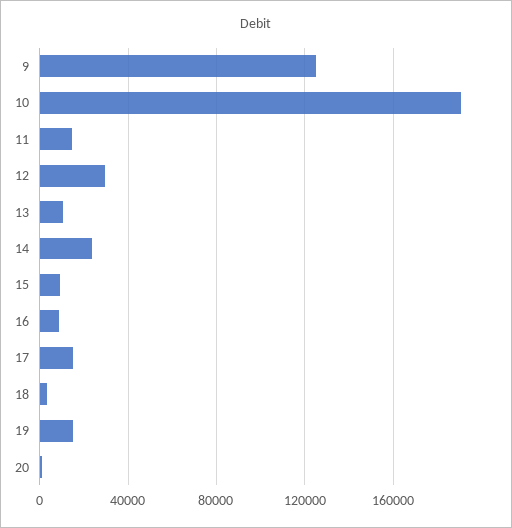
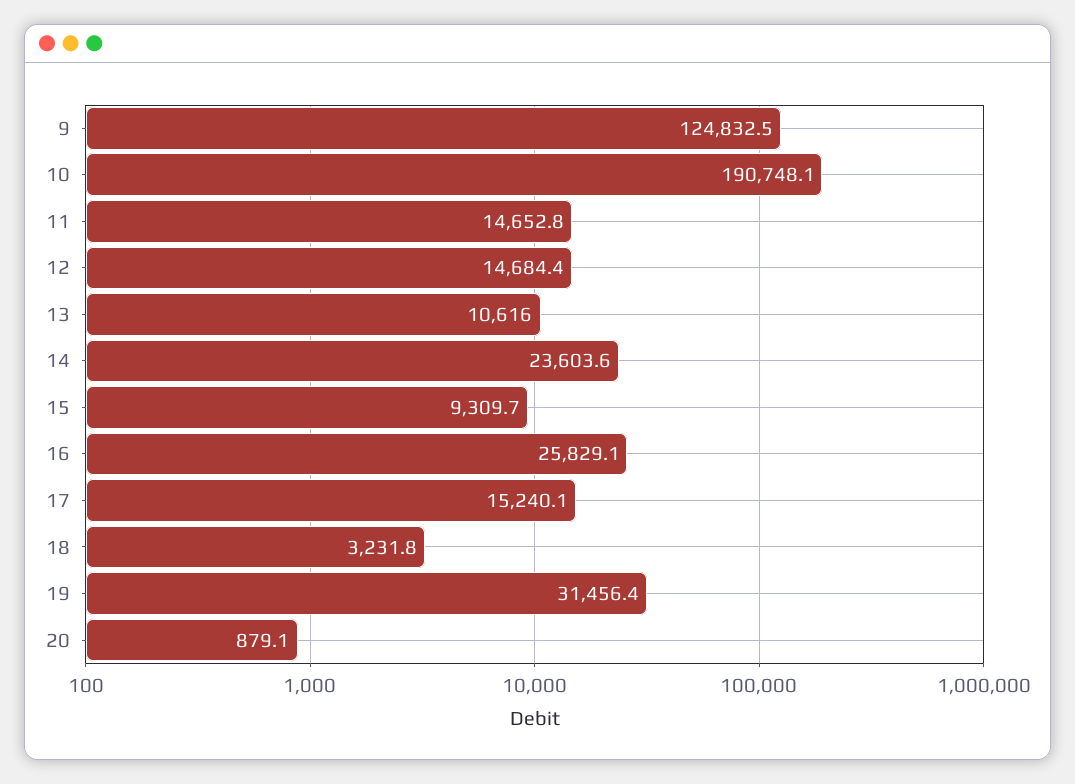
  {
    "9": 124832.5,
    "10": 190748.1,
    "11": 14652.8,
-   "12": 30000,
+   "12": 14684.4,
    "13": 10616,
    "14": 23603.6,
    "15": 9309.7,
-   "16": 10000,
+   "16": 25829.1,
    "17": 15240.1,
    "18": 3231.8,
-   "19": 15000,
+   "19": 31456.4,
    "20": 879.1
  }

